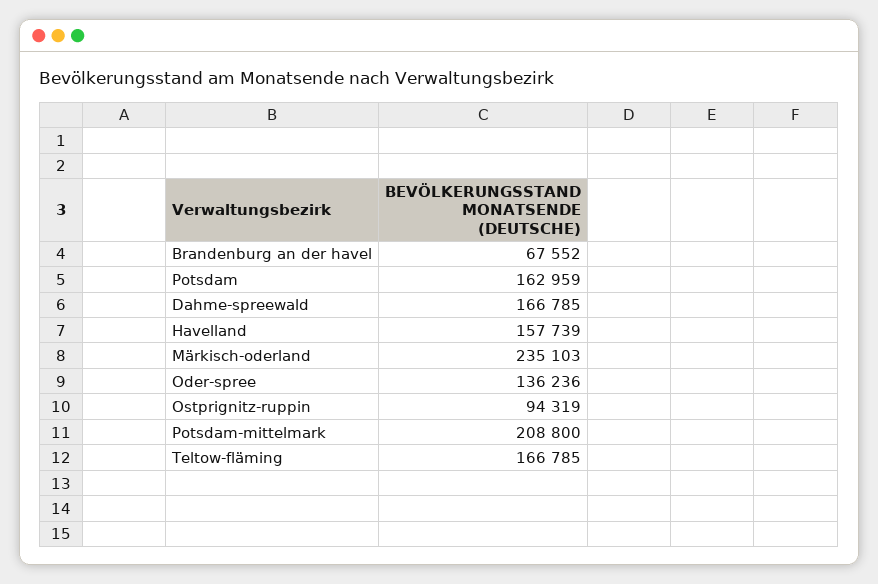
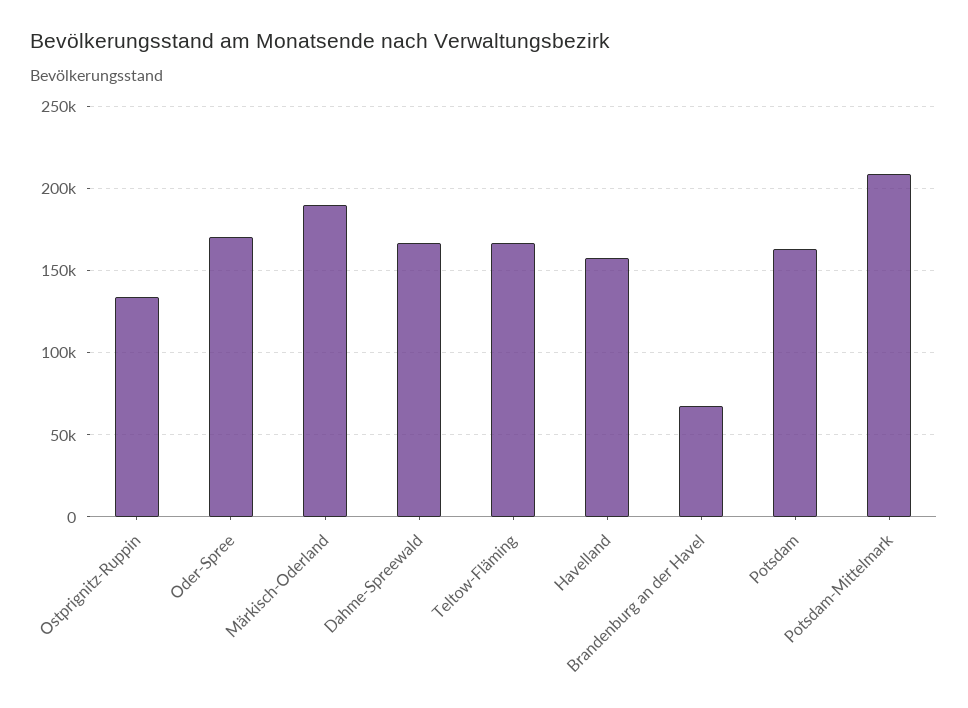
  {
    "Brandenburg an der havel": 67552,
    "Potsdam": 162959,
    "Dahme-spreewald": 166785,
    "Havelland": 157739,
-   "Märkisch-oderland": 235103,
+   "Märkisch-oderland": 190000,
-   "Oder-spree": 136236,
+   "Oder-spree": 170000,
-   "Ostprignitz-ruppin": 94319,
+   "Ostprignitz-ruppin": 135000,
    "Potsdam-mittelmark": 208800,
    "Teltow-fläming": 166785
  }

